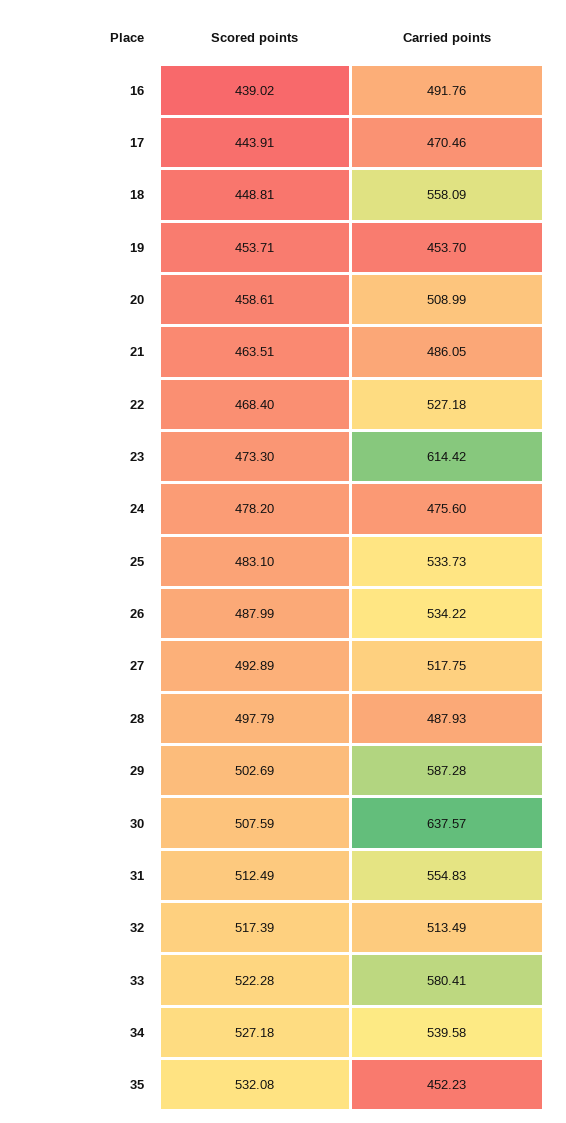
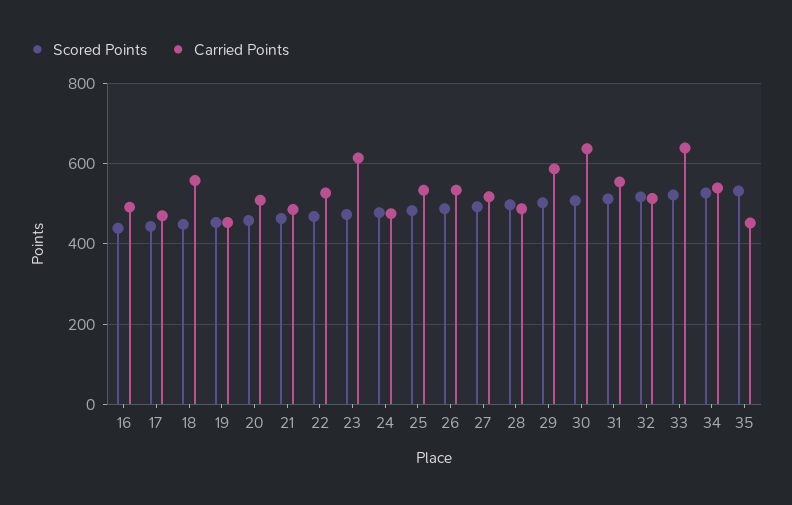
  {
    "Scored points": {
      "16": 439.02,
      "17": 443.91,
      "18": 448.81,
      "19": 453.71,
      "20": 458.61,
      "21": 463.51,
      "22": 468.4,
      "23": 473.3,
      "24": 478.2,
      "25": 483.1,
      "26": 487.99,
      "27": 492.89,
      "28": 497.79,
      "29": 502.69,
      "30": 507.59,
      "31": 512.49,
      "32": 517.39,
      "33": 522.28,
      "34": 527.18,
      "35": 532.08
    },
    "Carried points": {
      "16": 491.76,
      "17": 470.46,
      "18": 558.09,
      "19": 453.7,
      "20": 508.99,
      "21": 486.05,
      "22": 527.18,
      "23": 614.42,
      "24": 475.6,
      "25": 533.73,
      "26": 534.22,
      "27": 517.75,
      "28": 487.93,
      "29": 587.28,
      "30": 637.57,
      "31": 554.83,
      "32": 513.49,
-     "33": 580.41,
+     "33": 640,
      "34": 539.58,
      "35": 452.23
    }
  }

